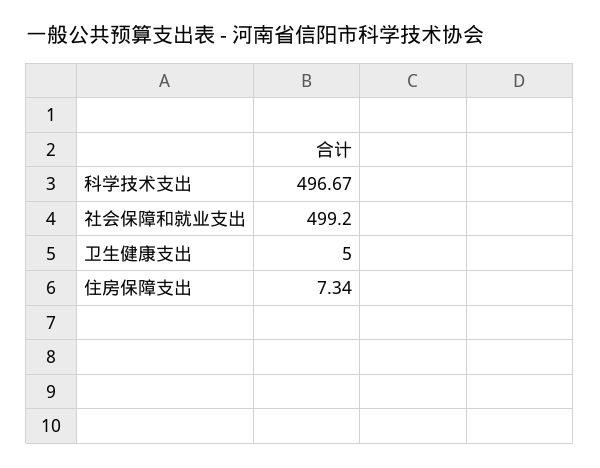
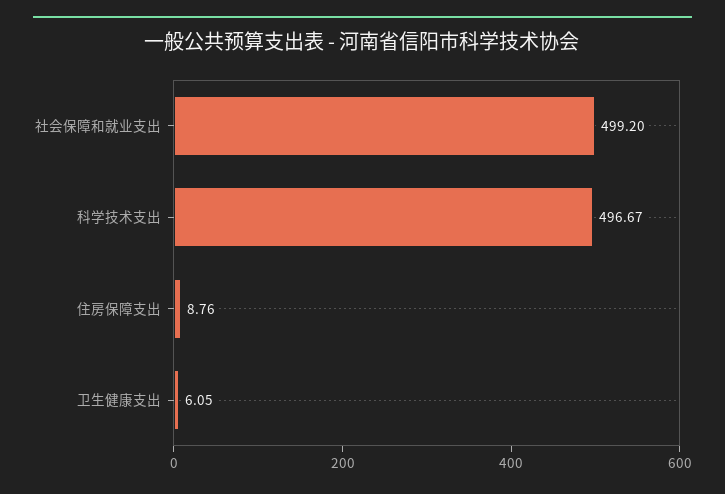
  {
    "科学技术支出": 496.67,
    "社会保障和就业支出": 499.2,
-   "卫生健康支出": 5,
+   "卫生健康支出": 6.05,
-   "住房保障支出": 7.34
+   "住房保障支出": 8.76
  }

